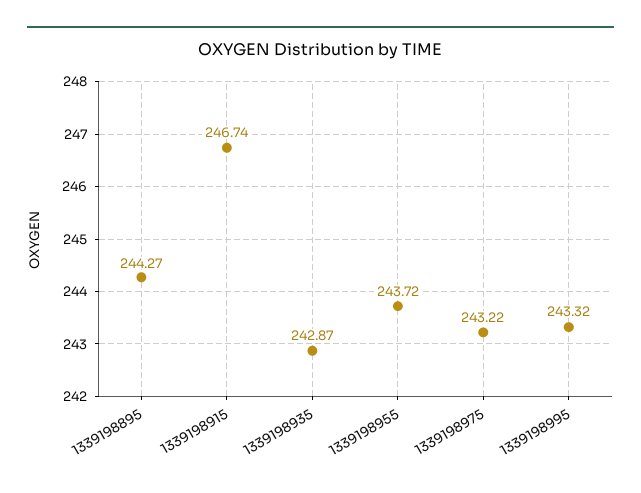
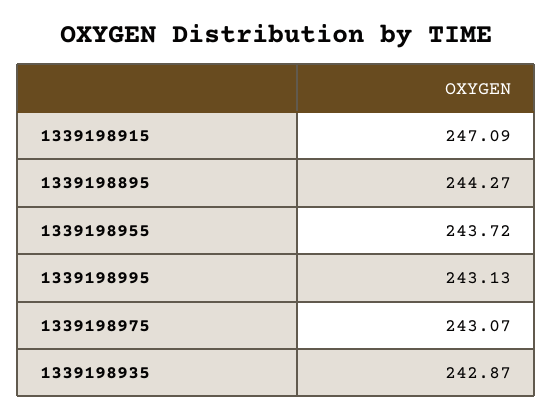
  {
    "1339198895": 244.27,
-   "1339198915": 246.74,
+   "1339198915": 247.09,
    "1339198935": 242.87,
    "1339198955": 243.72,
-   "1339198975": 243.22,
+   "1339198975": 243.07,
-   "1339198995": 243.32
+   "1339198995": 243.13
  }

